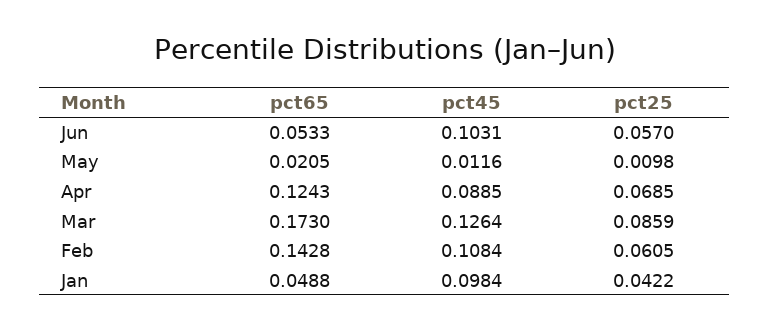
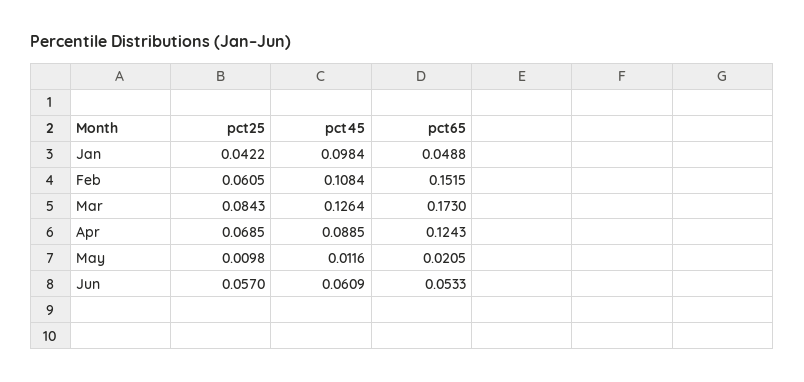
  {
    "pct65": {
      "Jun": 0.0533,
      "May": 0.0205,
      "Apr": 0.1243,
      "Mar": 0.173,
-     "Feb": 0.1428,
+     "Feb": 0.1515,
      "Jan": 0.0488
    },
    "pct45": {
-     "Jun": 0.1031,
+     "Jun": 0.0609,
      "May": 0.0116,
      "Apr": 0.0885,
      "Mar": 0.1264,
      "Feb": 0.1084,
      "Jan": 0.0984
    },
    "pct25": {
      "Jun": 0.057,
      "May": 0.0098,
      "Apr": 0.0685,
-     "Mar": 0.0859,
+     "Mar": 0.0843,
      "Feb": 0.0605,
      "Jan": 0.0422
    }
  }

